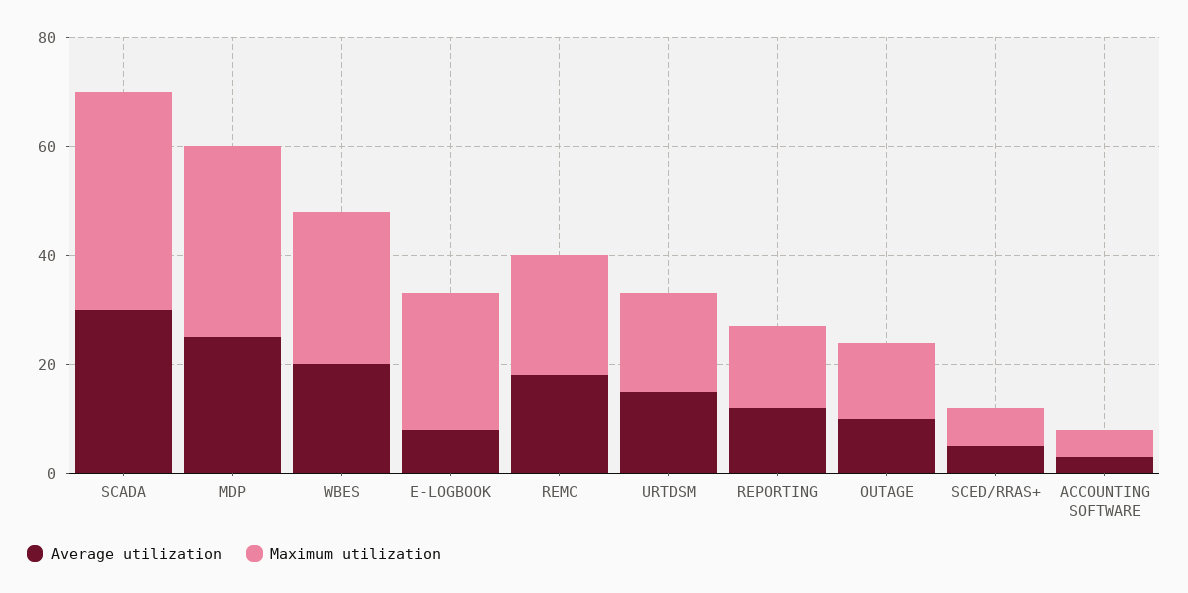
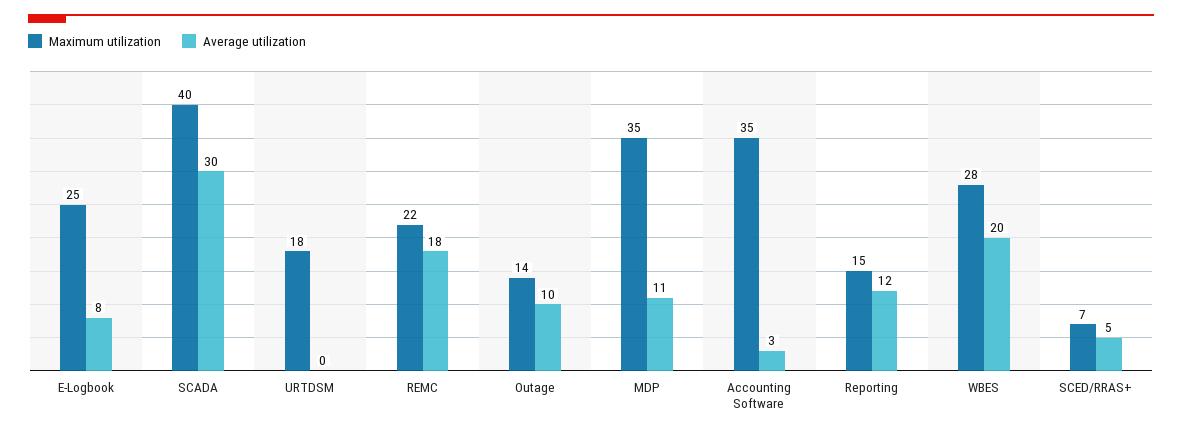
  {
    "Average utilization": {
      "SCADA": 30,
-     "MDP": 25,
+     "MDP": 11,
      "WBES": 20,
      "E-LOGBOOK": 8,
      "REMC": 18,
-     "URTDSM": 15,
+     "URTDSM": 0,
      "REPORTING": 12,
      "OUTAGE": 10,
      "SCED/RRAS+": 5,
      "ACCOUNTING SOFTWARE": 3
    },
    "Maximum utilization": {
      "SCADA": 40,
      "MDP": 35,
      "WBES": 28,
      "E-LOGBOOK": 25,
      "REMC": 22,
      "URTDSM": 18,
      "REPORTING": 15,
      "OUTAGE": 14,
      "SCED/RRAS+": 7,
-     "ACCOUNTING SOFTWARE": 5
+     "ACCOUNTING SOFTWARE": 35
    }
  }

